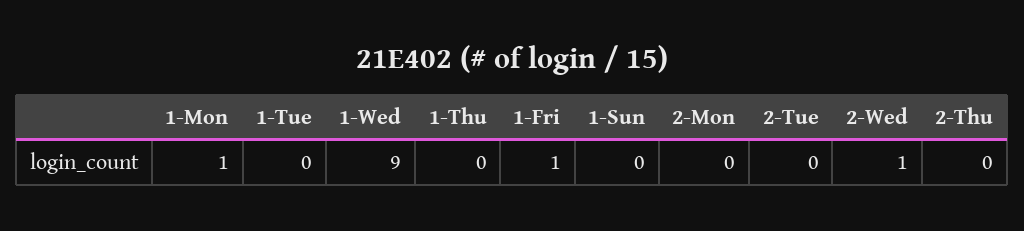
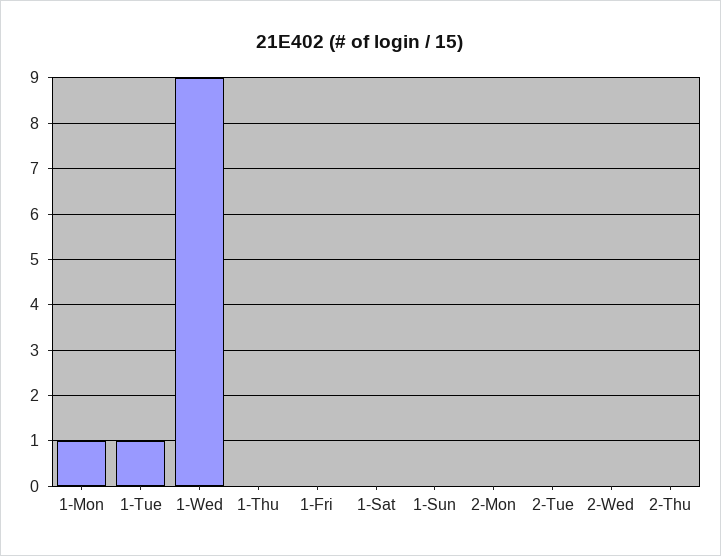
  {
    "1-Mon": 1,
-   "1-Tue": 0,
+   "1-Tue": 1,
    "1-Wed": 9,
    "1-Thu": 0,
-   "1-Fri": 1,
+   "1-Fri": 0,
    "1-Sun": 0,
    "2-Mon": 0,
    "2-Tue": 0,
-   "2-Wed": 1,
+   "2-Wed": 0,
-   "2-Thu": 0
+   "2-Thu": 0,
+   "1-Sat": 0
  }

